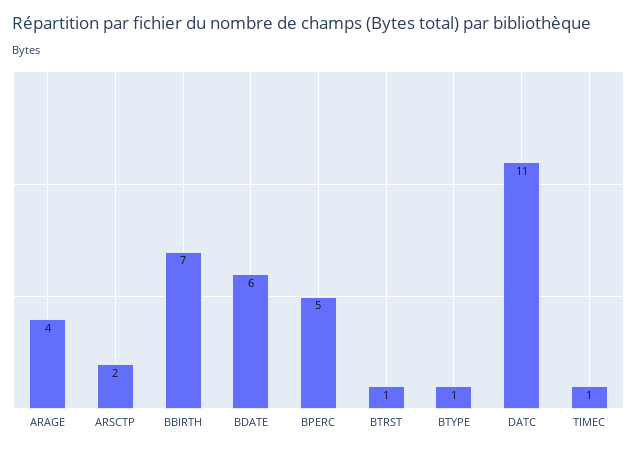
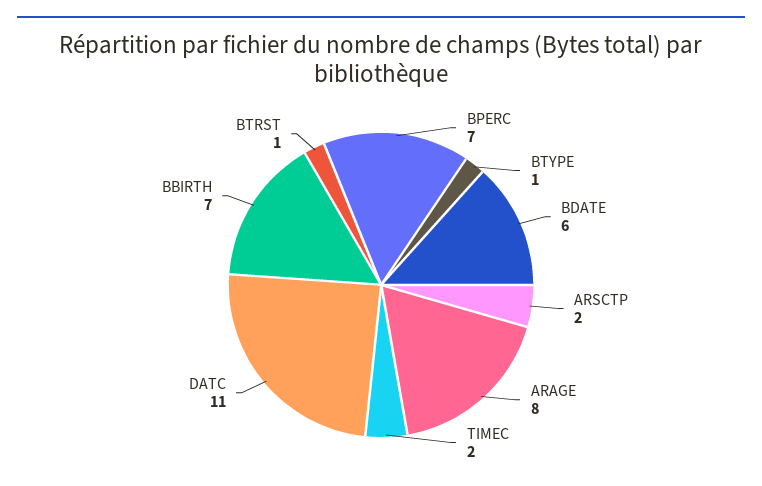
  {
-   "ARAGE": 4,
+   "ARAGE": 8,
    "ARSCTP": 2,
    "BBIRTH": 7,
    "BDATE": 6,
-   "BPERC": 5,
+   "BPERC": 7,
    "BTRST": 1,
    "BTYPE": 1,
    "DATC": 11,
-   "TIMEC": 1
+   "TIMEC": 2
  }

